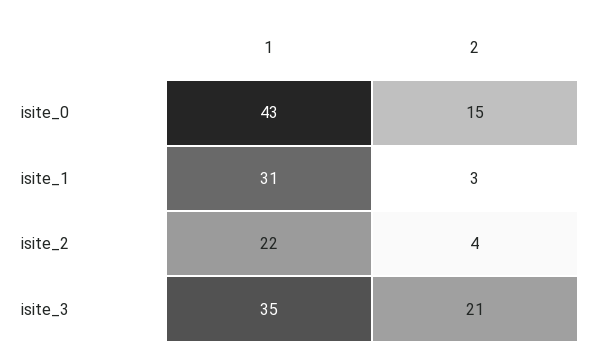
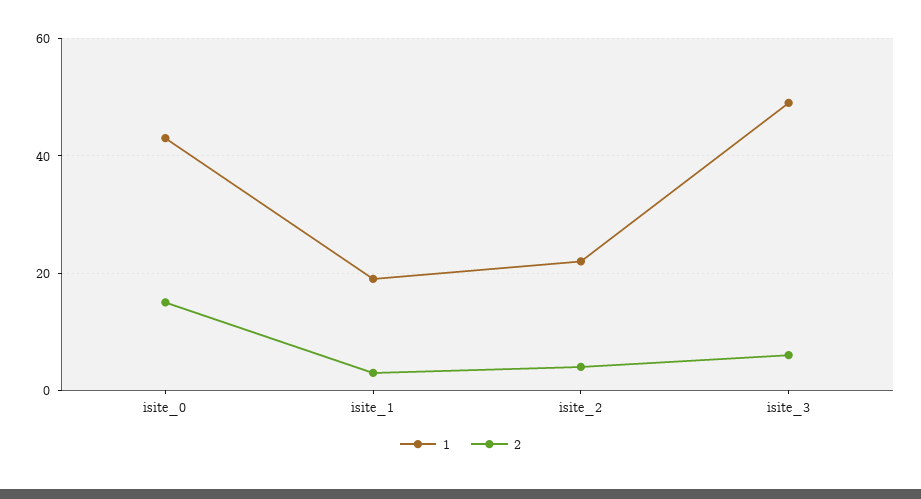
  {
    "1": {
      "isite_0": 43,
-     "isite_1": 31,
+     "isite_1": 20,
      "isite_2": 22,
-     "isite_3": 35
+     "isite_3": 50
    },
    "2": {
      "isite_0": 15,
      "isite_1": 3,
      "isite_2": 4,
-     "isite_3": 21
+     "isite_3": 5
    }
  }

